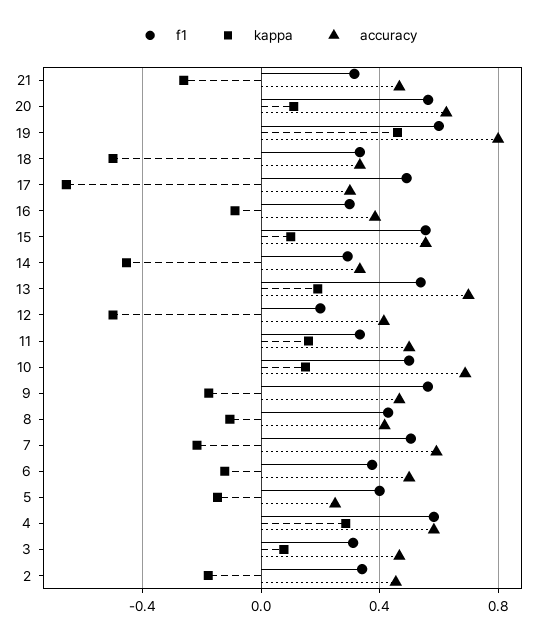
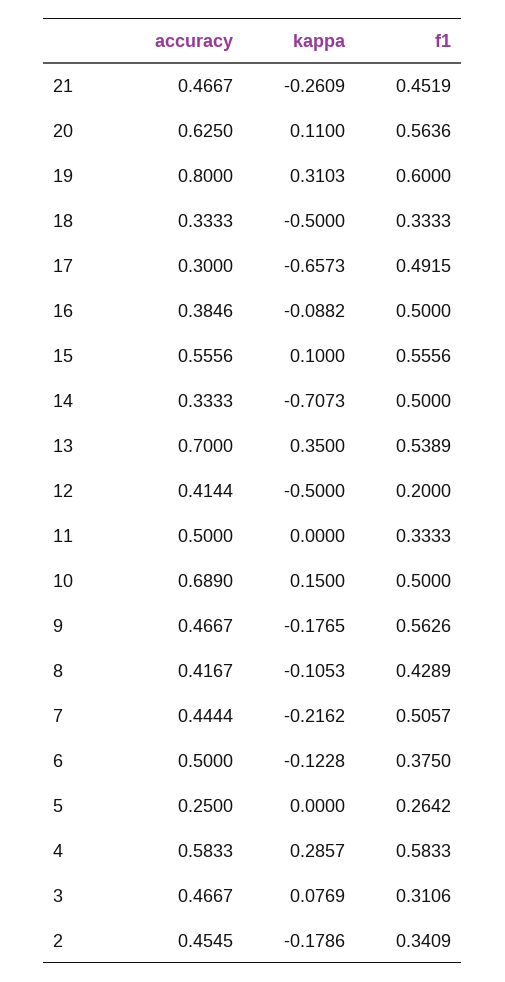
  {
    "f1": {
-     "21": 0.3,
+     "21": 0.4519,
      "20": 0.5636,
      "19": 0.6,
      "18": 0.3333,
      "17": 0.4915,
-     "16": 0.3,
+     "16": 0.5,
      "15": 0.5556,
-     "14": 0.3,
+     "14": 0.5,
      "13": 0.5389,
      "12": 0.2,
      "11": 0.3333,
      "10": 0.5,
      "9": 0.5626,
      "8": 0.4289,
      "7": 0.5057,
      "6": 0.375,
-     "5": 0.4,
+     "5": 0.2642,
      "4": 0.5833,
      "3": 0.3106,
      "2": 0.3409
    },
    "kappa": {
      "21": -0.2609,
      "20": 0.11,
-     "19": 0.45,
+     "19": 0.3103,
      "18": -0.5,
      "17": -0.6573,
      "16": -0.0882,
      "15": 0.1,
-     "14": -0.45,
+     "14": -0.7073,
-     "13": 0.2,
+     "13": 0.35,
      "12": -0.5,
-     "11": 0.15,
+     "11": 0,
      "10": 0.15,
      "9": -0.1765,
      "8": -0.1053,
      "7": -0.2162,
      "6": -0.1228,
-     "5": -0.15,
+     "5": 0,
      "4": 0.2857,
      "3": 0.0769,
      "2": -0.1786
    },
    "accuracy": {
      "21": 0.4667,
      "20": 0.625,
      "19": 0.8,
      "18": 0.3333,
      "17": 0.3,
      "16": 0.3846,
      "15": 0.5556,
      "14": 0.3333,
      "13": 0.7,
      "12": 0.4144,
      "11": 0.5,
      "10": 0.689,
      "9": 0.4667,
      "8": 0.4167,
-     "7": 0.6,
+     "7": 0.4444,
      "6": 0.5,
      "5": 0.25,
      "4": 0.5833,
      "3": 0.4667,
      "2": 0.4545
    }
  }

